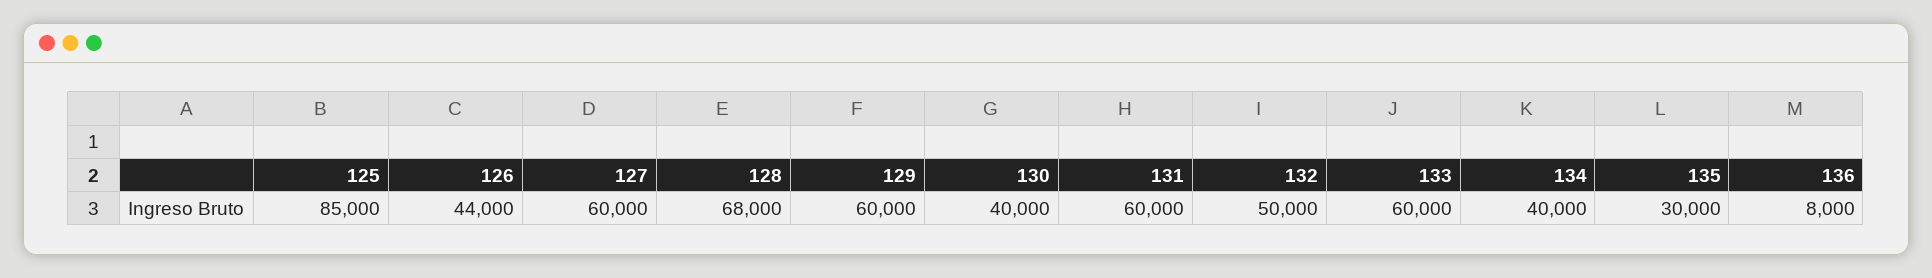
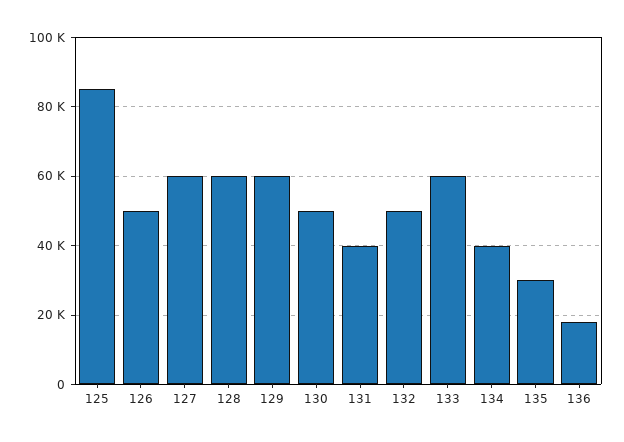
  {
    "125": 85000,
-   "126": 44000,
+   "126": 50000,
    "127": 60000,
-   "128": 68000,
+   "128": 60000,
    "129": 60000,
-   "130": 40000,
+   "130": 50000,
-   "131": 60000,
+   "131": 40000,
    "132": 50000,
    "133": 60000,
    "134": 40000,
    "135": 30000,
-   "136": 8000
+   "136": 18000
  }

